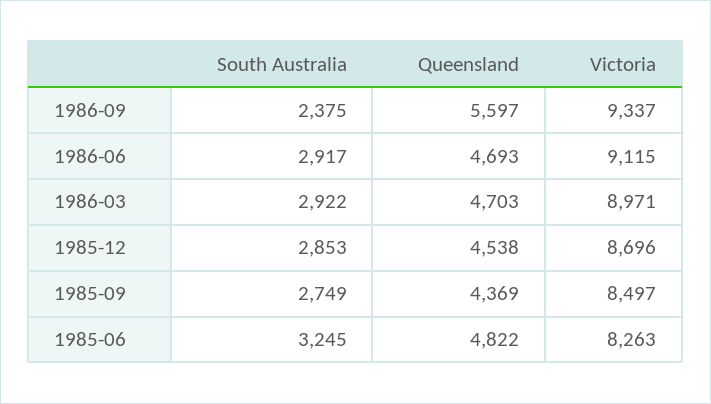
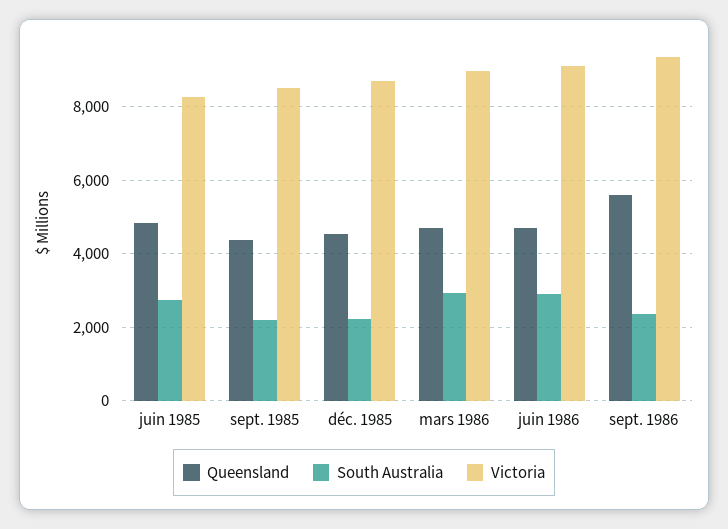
  {
    "South Australia": {
      "1986-09": 2375,
      "1986-06": 2917,
      "1986-03": 2922,
-     "1985-12": 2853,
+     "1985-12": 2200,
-     "1985-09": 2749,
+     "1985-09": 2200,
-     "1985-06": 3245
+     "1985-06": 2800
    },
    "Queensland": {
      "1986-09": 5597,
      "1986-06": 4693,
      "1986-03": 4703,
      "1985-12": 4538,
      "1985-09": 4369,
      "1985-06": 4822
    },
    "Victoria": {
      "1986-09": 9337,
      "1986-06": 9115,
      "1986-03": 8971,
      "1985-12": 8696,
      "1985-09": 8497,
      "1985-06": 8263
    }
  }

